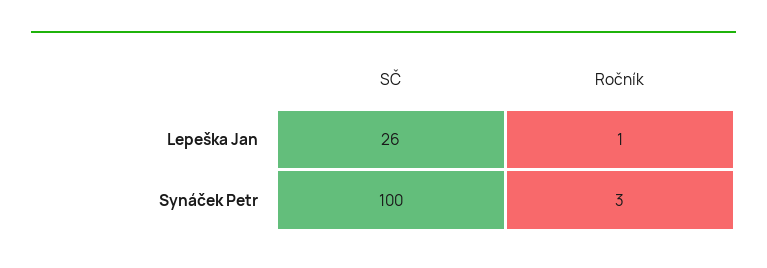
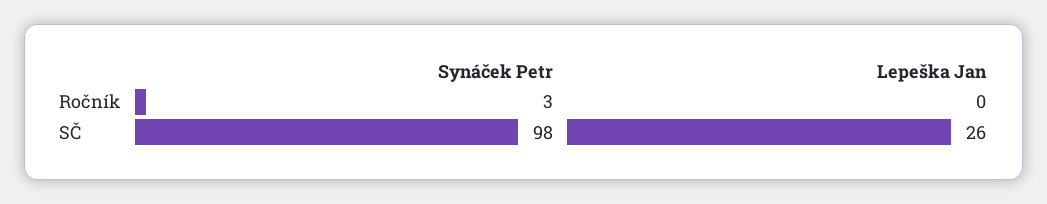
  {
    "SČ": {
      "Lepeška Jan": 26,
-     "Synáček Petr": 100
+     "Synáček Petr": 98
    },
    "Ročník": {
-     "Lepeška Jan": 1,
+     "Lepeška Jan": 0,
      "Synáček Petr": 3
    }
  }

